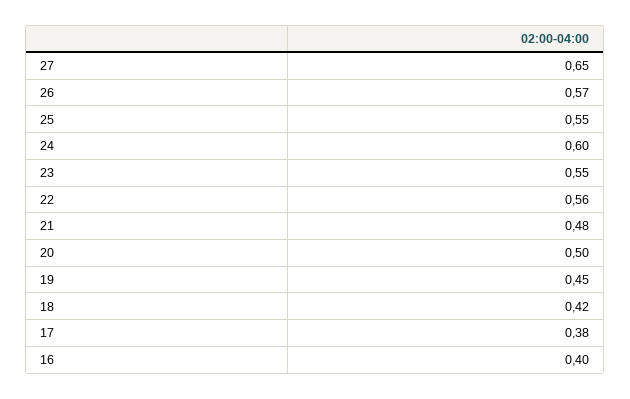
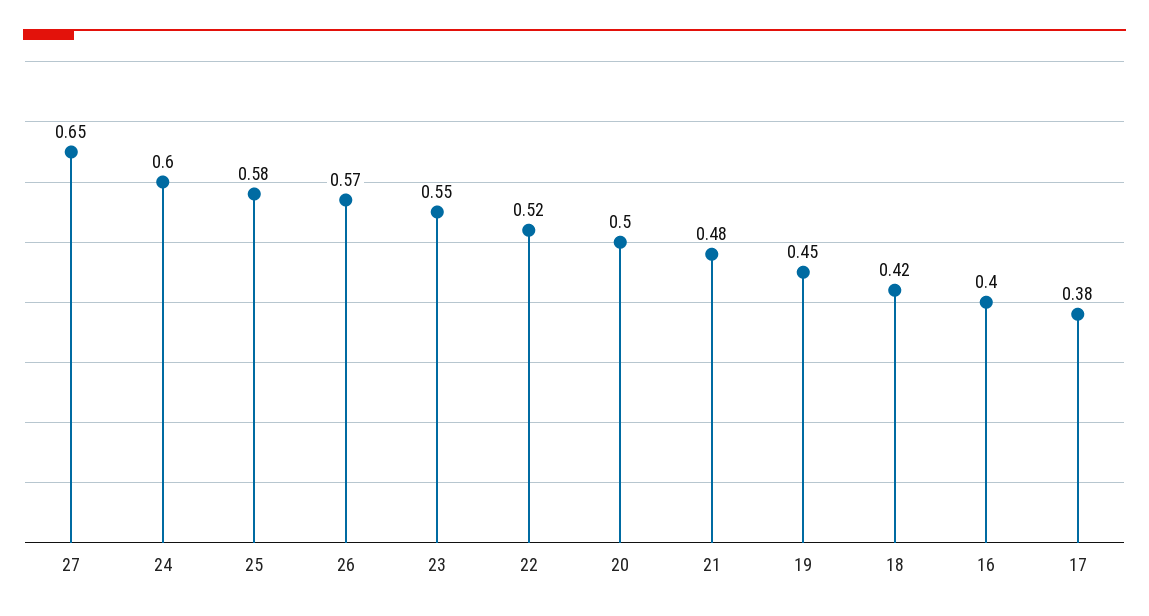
  {
    "27": 0.65,
    "26": 0.57,
-   "25": 0.55,
+   "25": 0.58,
    "24": 0.6,
    "23": 0.55,
-   "22": 0.56,
+   "22": 0.52,
    "21": 0.48,
    "20": 0.5,
    "19": 0.45,
    "18": 0.42,
    "17": 0.38,
    "16": 0.4
  }

